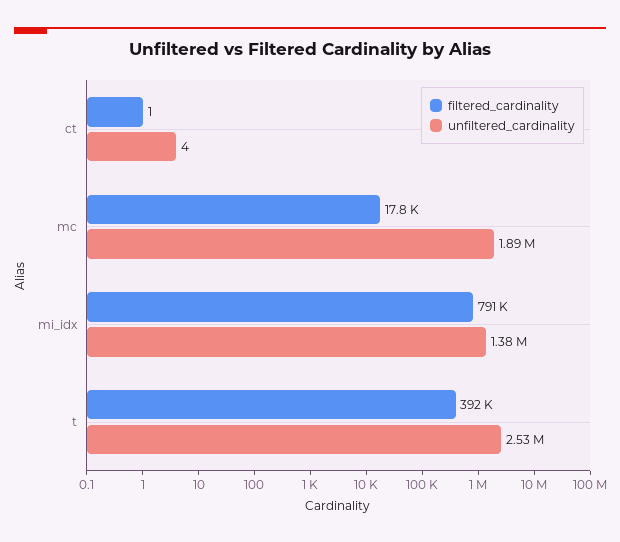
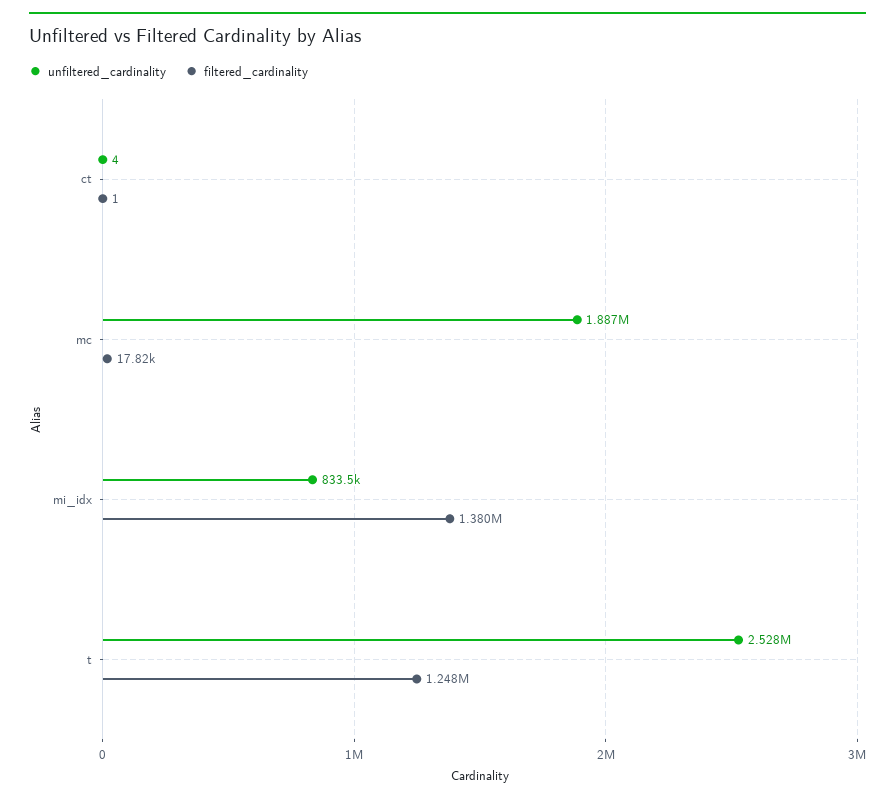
  {
    "filtered_cardinality": {
      "ct": 1,
      "mc": 17820,
-     "mi_idx": 791000,
+     "mi_idx": 1380000,
-     "t": 392000
+     "t": 1248000
    },
    "unfiltered_cardinality": {
      "ct": 4,
      "mc": 1887000,
-     "mi_idx": 1380000,
+     "mi_idx": 833500,
      "t": 2528000
    }
  }

